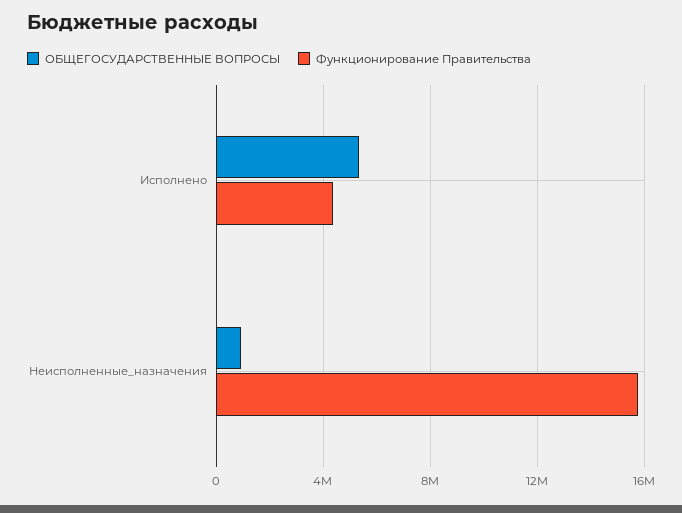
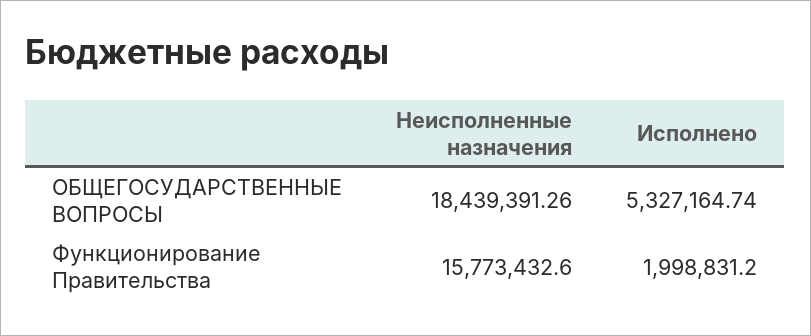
  {
    "ОБЩЕГОСУДАРСТВЕННЫЕ ВОПРОСЫ": {
      "Исполнено": 5327164.74,
-     "Неисполненные_назначения": 1000000
+     "Неисполненные_назначения": 18439391.26
    },
    "Функционирование Правительства": {
-     "Исполнено": 4500000,
+     "Исполнено": 1998831.2,
      "Неисполненные_назначения": 15773432.6
    }
  }

